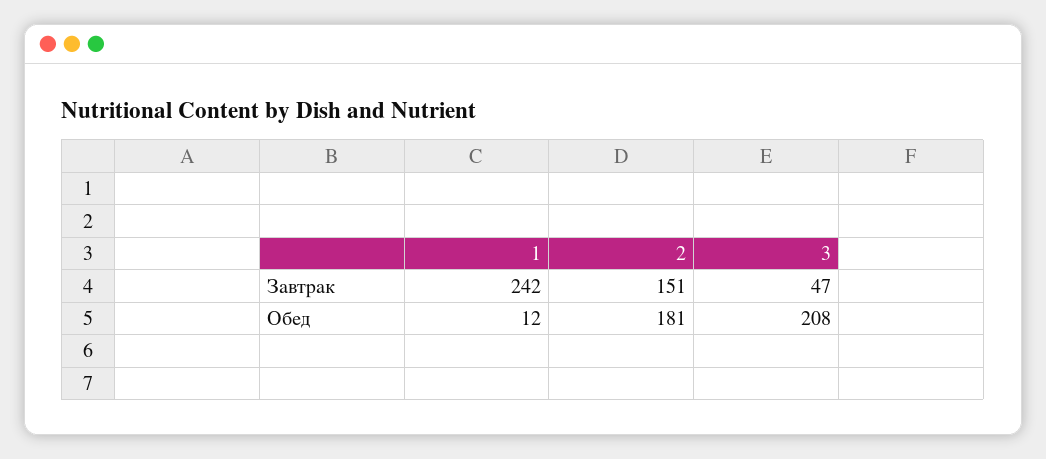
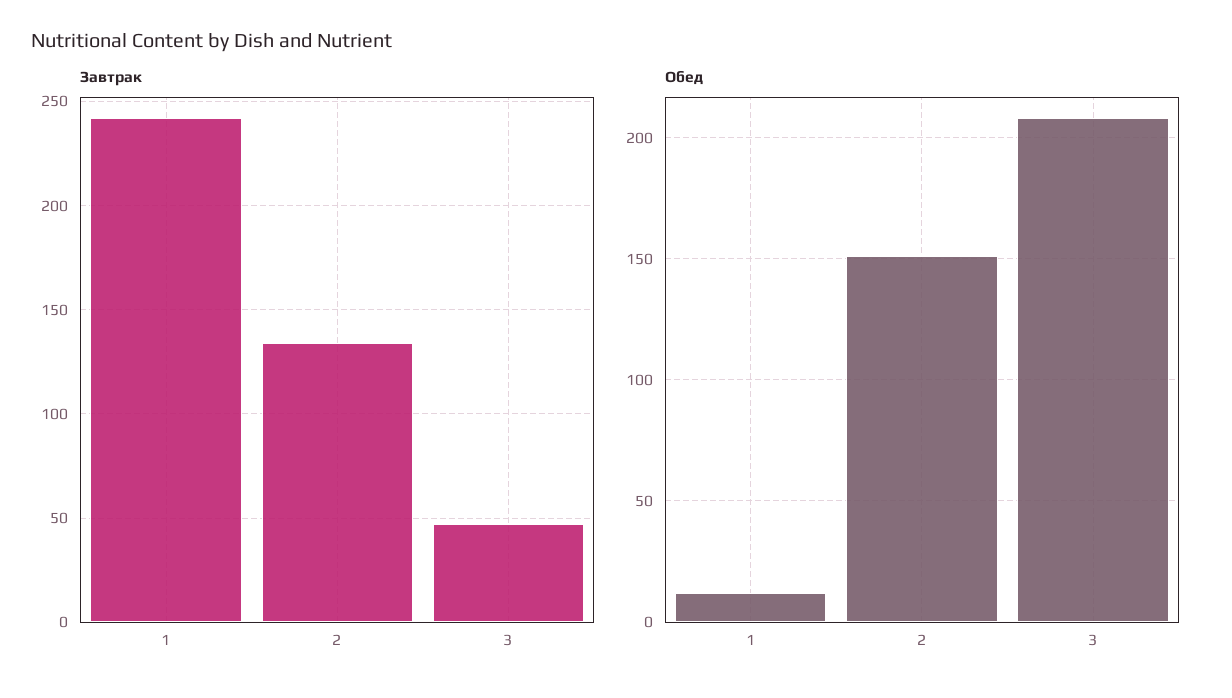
  {
    "Завтрак": {
      "1": 242,
-     "2": 151,
+     "2": 135,
      "3": 47
    },
    "Обед": {
      "1": 12,
-     "2": 181,
+     "2": 150,
      "3": 208
    }
  }

